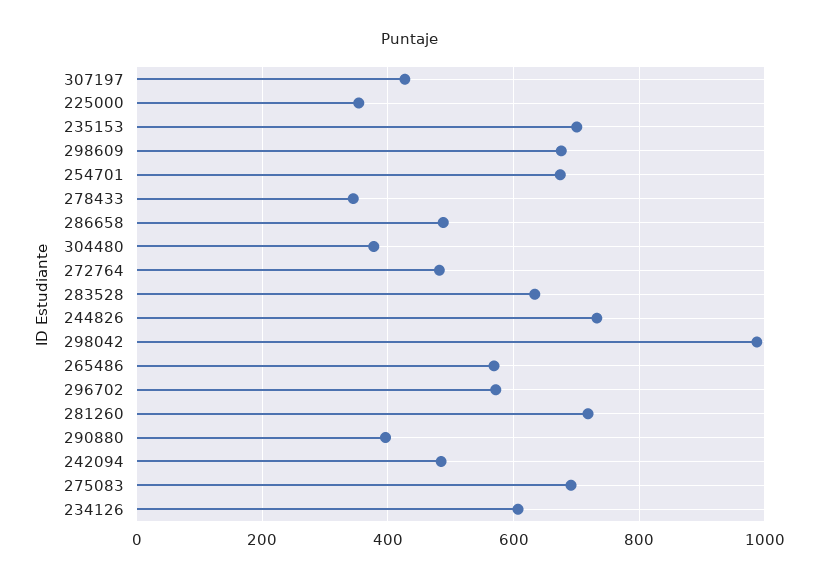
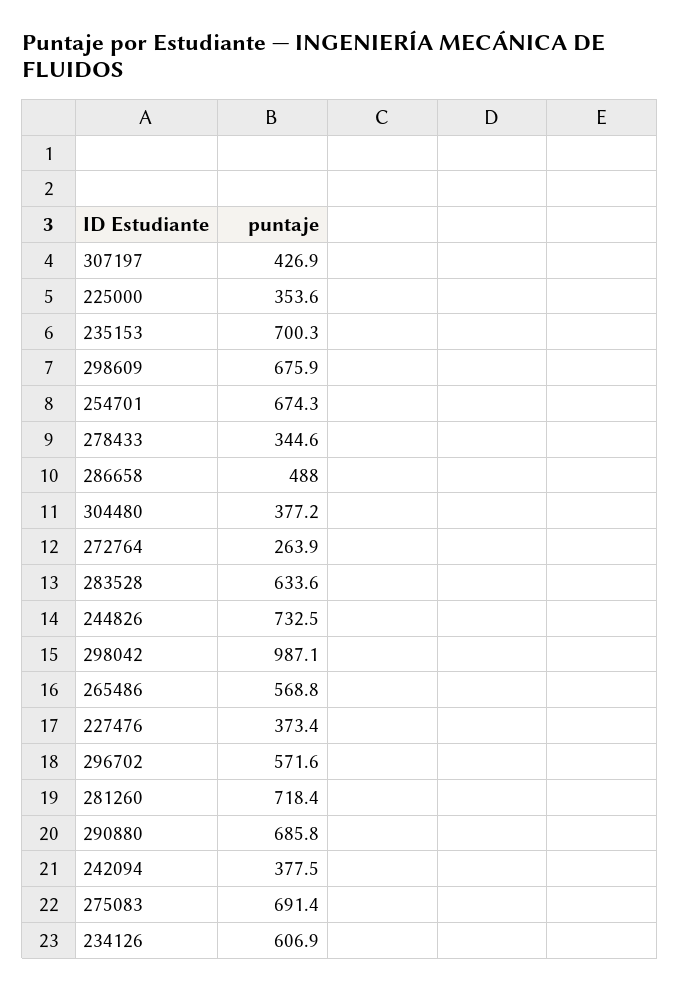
  {
    "307197": 426.9,
    "225000": 353.6,
    "235153": 700.3,
    "298609": 675.9,
    "254701": 674.3,
    "278433": 344.6,
    "286658": 488,
    "304480": 377.2,
-   "272764": 480,
+   "272764": 263.9,
    "283528": 633.6,
    "244826": 732.5,
    "298042": 987.1,
    "265486": 568.8,
    "296702": 571.6,
    "281260": 718.4,
-   "290880": 400,
+   "290880": 685.8,
-   "242094": 480,
+   "242094": 377.5,
    "275083": 691.4,
-   "234126": 606.9
+   "234126": 606.9,
+   "227476": 373.4
  }

